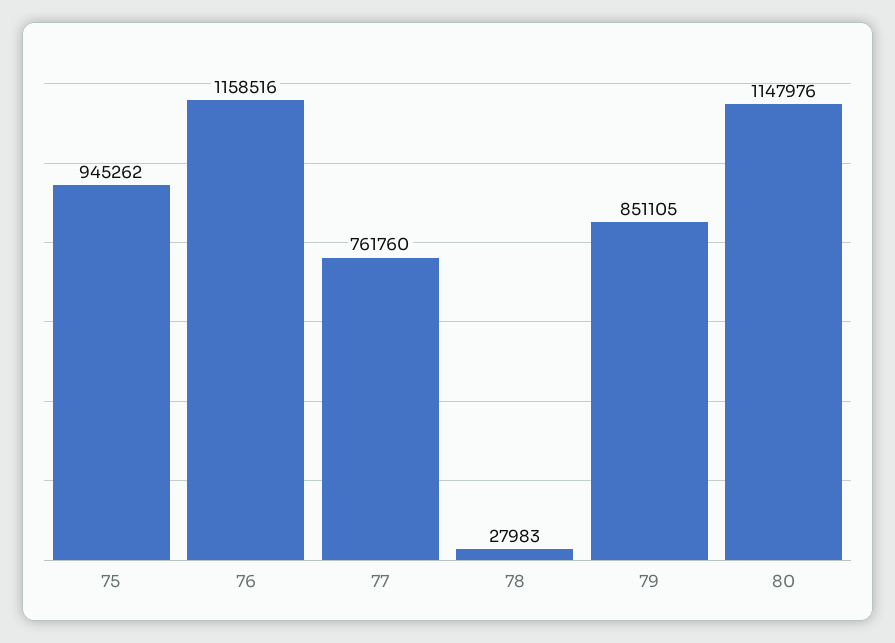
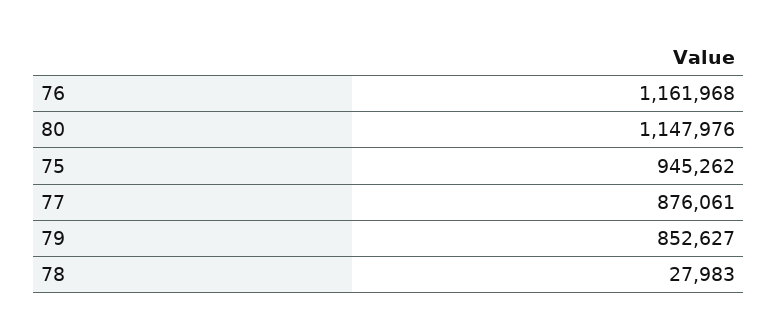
  {
    "75": 945262,
-   "76": 1158516,
+   "76": 1161968,
-   "77": 761760,
+   "77": 876061,
    "78": 27983,
-   "79": 851105,
+   "79": 852627,
    "80": 1147976
  }

